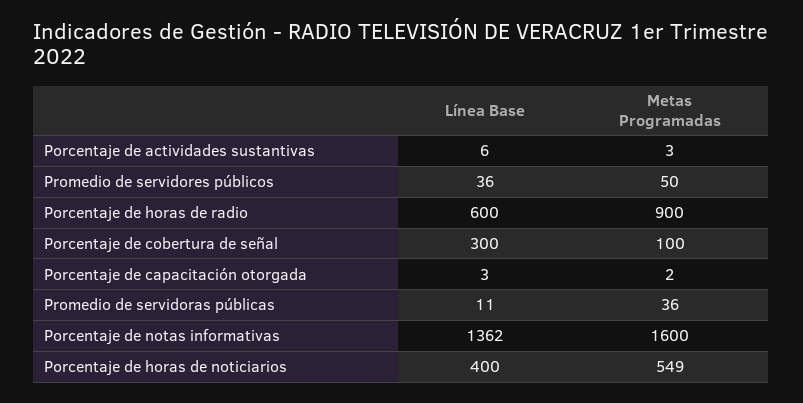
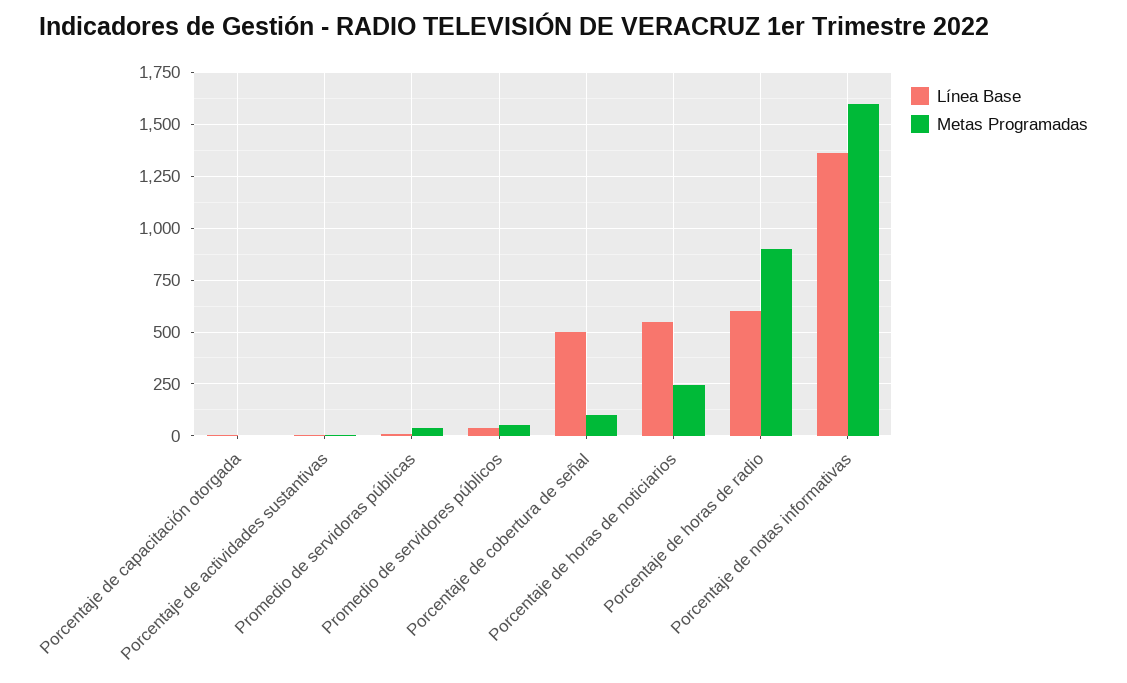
  {
    "Línea Base": {
      "Porcentaje de actividades sustantivas": 6,
      "Promedio de servidores públicos": 36,
      "Porcentaje de horas de radio": 600,
-     "Porcentaje de cobertura de señal": 300,
+     "Porcentaje de cobertura de señal": 500,
      "Porcentaje de capacitación otorgada": 3,
      "Promedio de servidoras públicas": 11,
      "Porcentaje de notas informativas": 1362,
-     "Porcentaje de horas de noticiarios": 400
+     "Porcentaje de horas de noticiarios": 550
    },
    "Metas Programadas": {
      "Porcentaje de actividades sustantivas": 3,
      "Promedio de servidores públicos": 50,
      "Porcentaje de horas de radio": 900,
      "Porcentaje de cobertura de señal": 100,
      "Porcentaje de capacitación otorgada": 2,
      "Promedio de servidoras públicas": 36,
      "Porcentaje de notas informativas": 1600,
-     "Porcentaje de horas de noticiarios": 549
+     "Porcentaje de horas de noticiarios": 250
    }
  }

